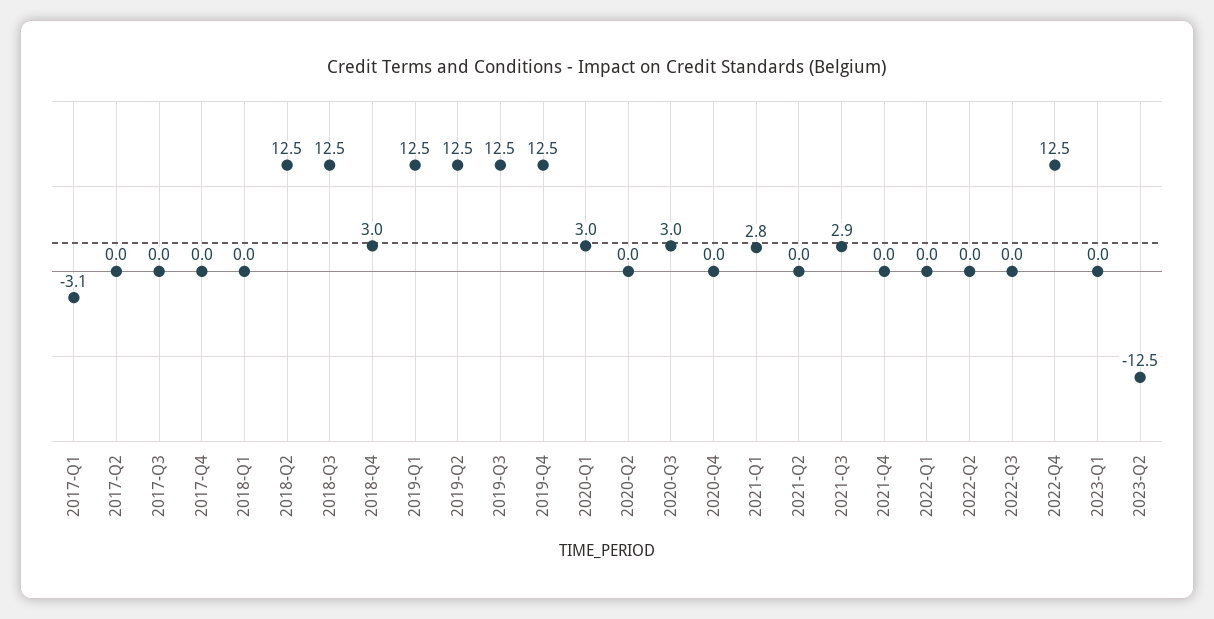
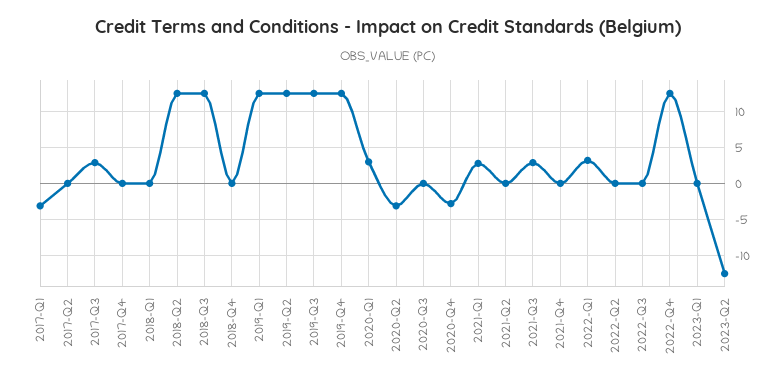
  {
    "2017-Q1": -3.1,
    "2017-Q2": 0,
-   "2017-Q3": 0,
+   "2017-Q3": 3,
    "2017-Q4": 0,
    "2018-Q1": 0,
    "2018-Q2": 12.5,
    "2018-Q3": 12.5,
-   "2018-Q4": 3,
+   "2018-Q4": 0,
    "2019-Q1": 12.5,
    "2019-Q2": 12.5,
    "2019-Q3": 12.5,
    "2019-Q4": 12.5,
    "2020-Q1": 3,
-   "2020-Q2": 0,
+   "2020-Q2": -3,
-   "2020-Q3": 3,
+   "2020-Q3": 0,
-   "2020-Q4": 0,
+   "2020-Q4": -3,
    "2021-Q1": 2.8,
    "2021-Q2": 0,
    "2021-Q3": 2.9,
    "2021-Q4": 0,
-   "2022-Q1": 0,
+   "2022-Q1": 3,
    "2022-Q2": 0,
    "2022-Q3": 0,
    "2022-Q4": 12.5,
    "2023-Q1": 0,
    "2023-Q2": -12.5
  }

